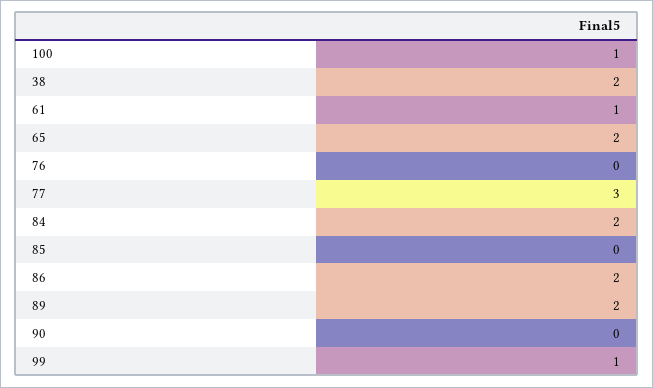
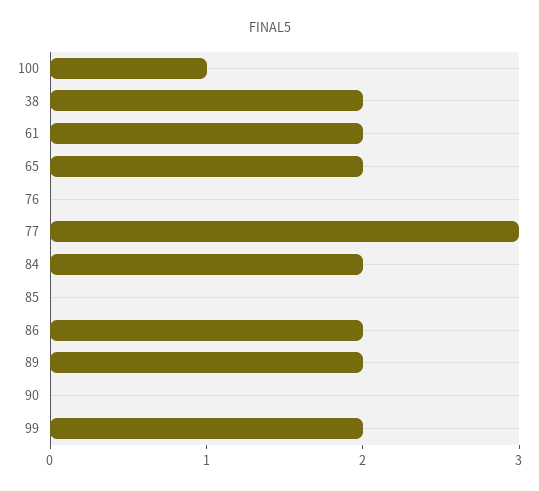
  {
    "100": 1,
    "38": 2,
-   "61": 1,
+   "61": 2,
    "65": 2,
    "76": 0,
    "77": 3,
    "84": 2,
    "85": 0,
    "86": 2,
    "89": 2,
    "90": 0,
-   "99": 1
+   "99": 2
  }

